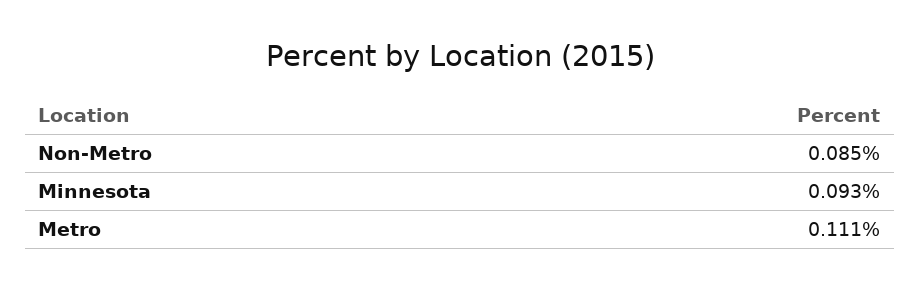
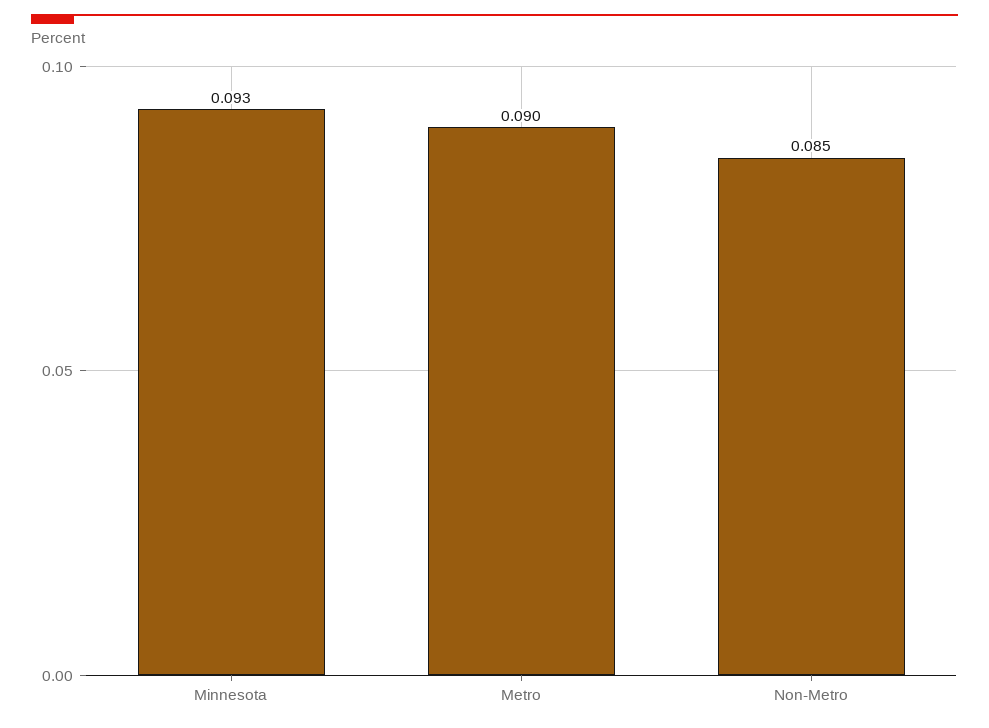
  {
    "Non-Metro": 0.085,
    "Minnesota": 0.093,
-   "Metro": 0.111
+   "Metro": 0.09
  }

